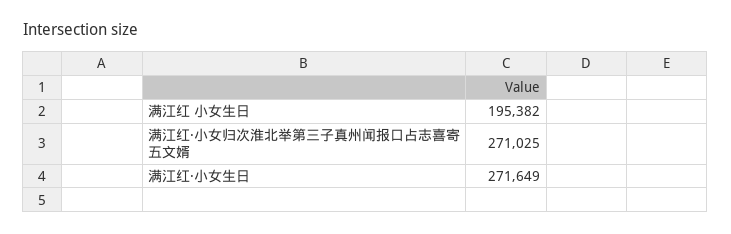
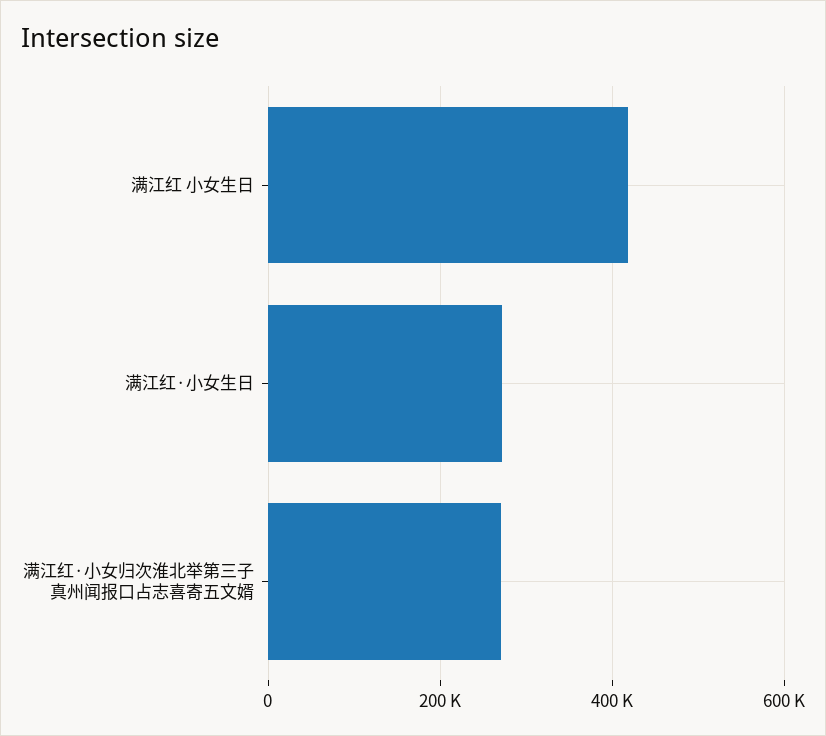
  {
-   "满江红 小女生日": 195382,
+   "满江红 小女生日": 420000,
    "满江红·小女归次淮北举第三子真州闻报口占志喜寄五文婿": 271025,
    "满江红·小女生日": 271649
  }

